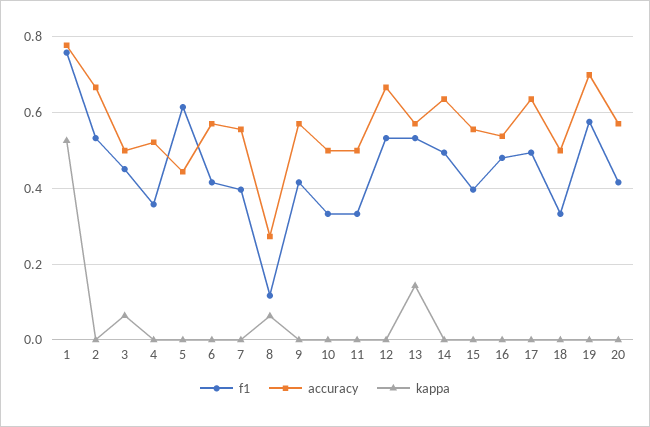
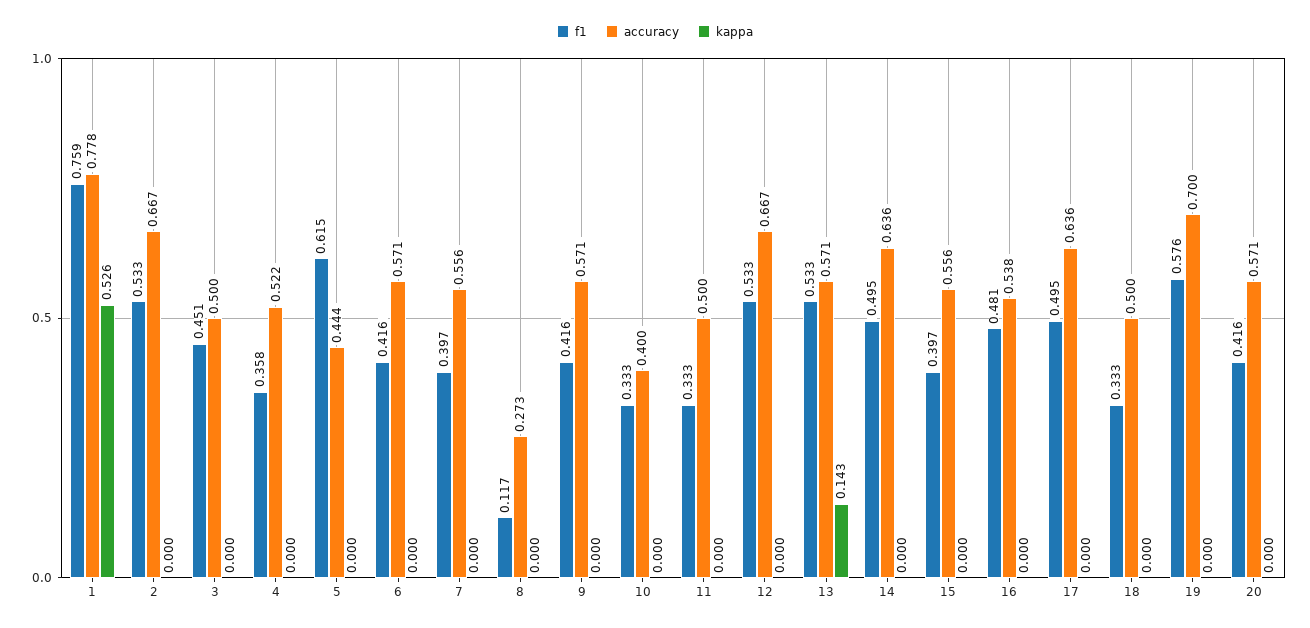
  {
    "f1": {
      "1": 0.759,
      "2": 0.533,
      "3": 0.451,
      "4": 0.358,
      "5": 0.615,
      "6": 0.416,
      "7": 0.397,
      "8": 0.117,
      "9": 0.416,
      "10": 0.333,
      "11": 0.333,
      "12": 0.533,
      "13": 0.533,
      "14": 0.495,
      "15": 0.397,
      "16": 0.481,
      "17": 0.495,
      "18": 0.333,
      "19": 0.576,
      "20": 0.416
    },
    "accuracy": {
      "1": 0.778,
      "2": 0.667,
      "3": 0.5,
      "4": 0.522,
      "5": 0.444,
      "6": 0.571,
      "7": 0.556,
      "8": 0.273,
      "9": 0.571,
-     "10": 0.5,
+     "10": 0.4,
      "11": 0.5,
      "12": 0.667,
      "13": 0.571,
      "14": 0.636,
      "15": 0.556,
      "16": 0.538,
      "17": 0.636,
      "18": 0.5,
      "19": 0.7,
      "20": 0.571
    },
    "kappa": {
      "1": 0.526,
      "2": 0,
-     "3": 0.06,
+     "3": 0,
      "4": 0,
      "5": 0,
      "6": 0,
      "7": 0,
-     "8": 0.06,
+     "8": 0,
      "9": 0,
      "10": 0,
      "11": 0,
      "12": 0,
      "13": 0.143,
      "14": 0,
      "15": 0,
      "16": 0,
      "17": 0,
      "18": 0,
      "19": 0,
      "20": 0
    }
  }

